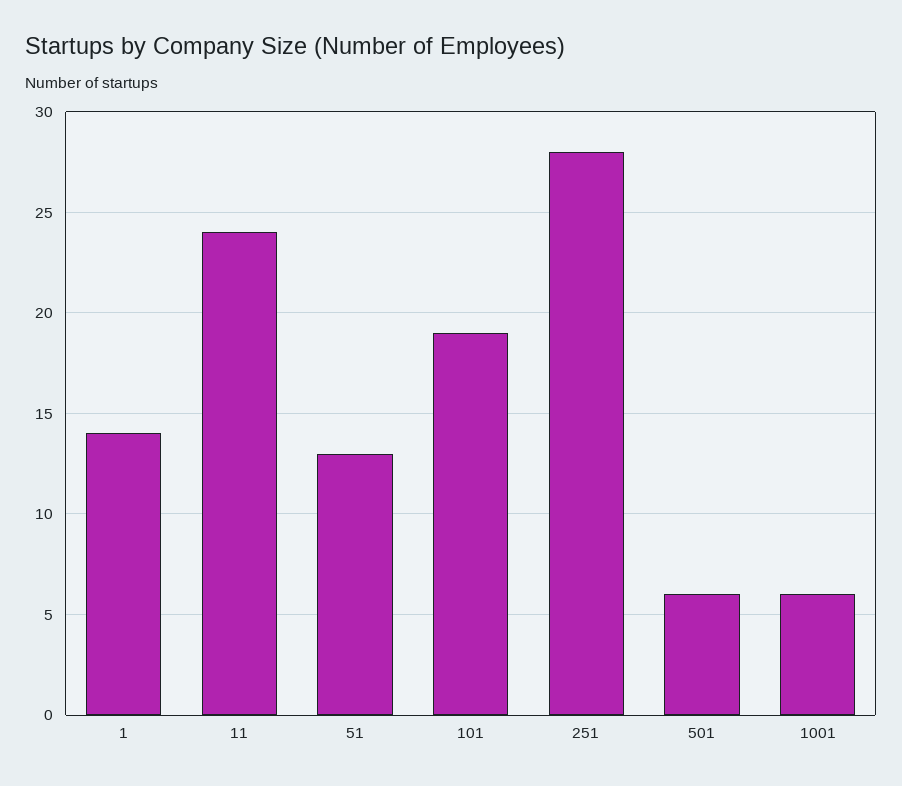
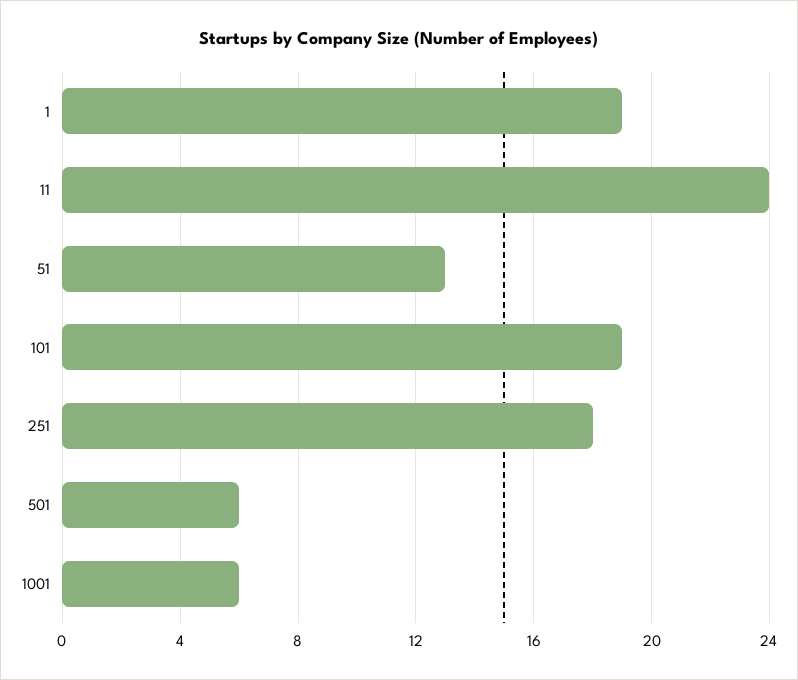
  {
-   "1": 14,
+   "1": 19,
    "11": 24,
    "51": 13,
    "101": 19,
-   "251": 28,
+   "251": 18,
    "501": 6,
    "1001": 6
  }

